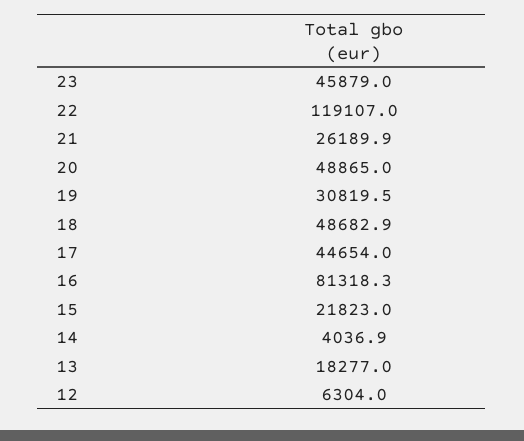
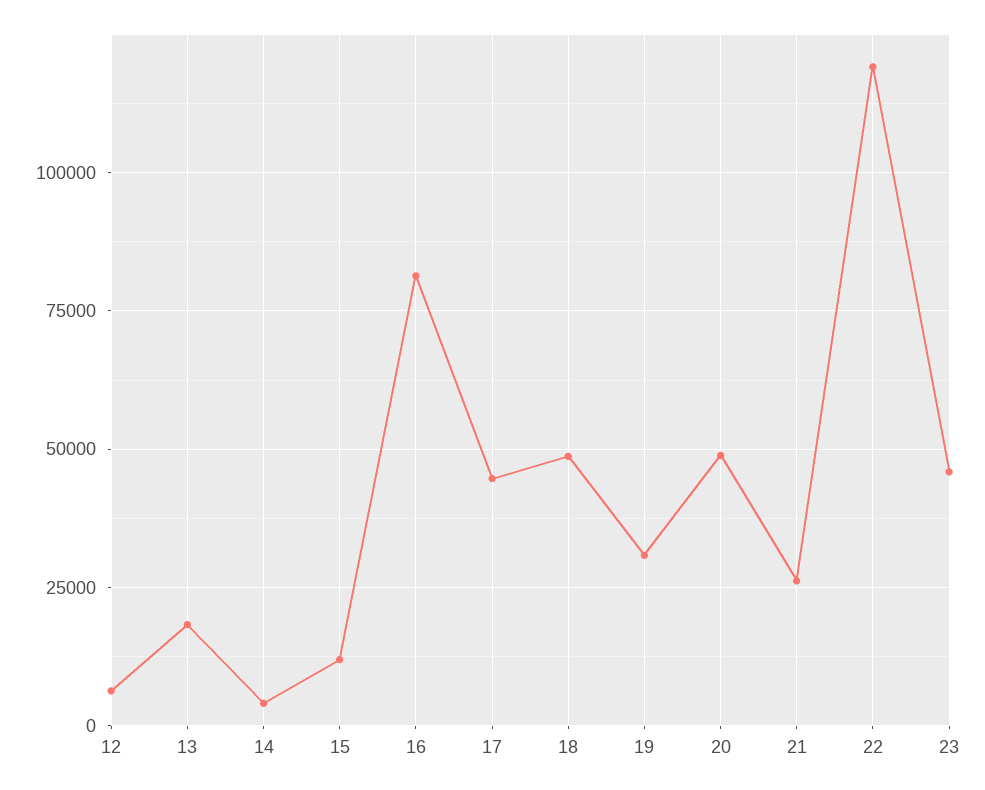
  {
    "23": 45879,
    "22": 119107,
    "21": 26189.9,
    "20": 48865,
    "19": 30819.5,
    "18": 48682.9,
    "17": 44654,
    "16": 81318.3,
-   "15": 21823,
+   "15": 12500,
    "14": 4036.9,
    "13": 18277,
    "12": 6304
  }

